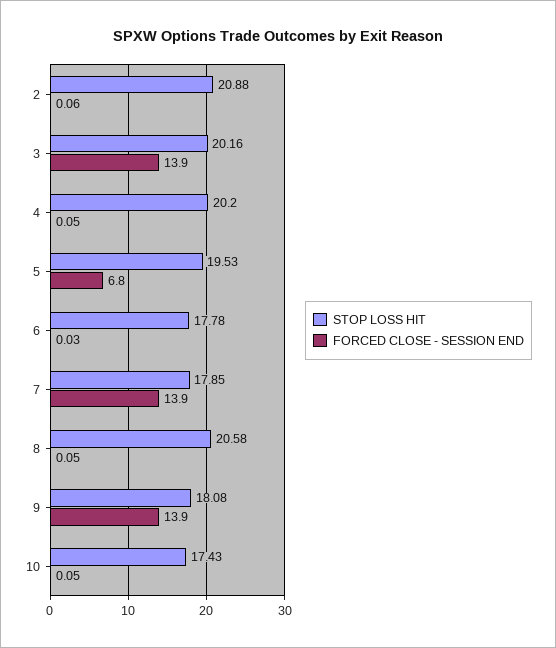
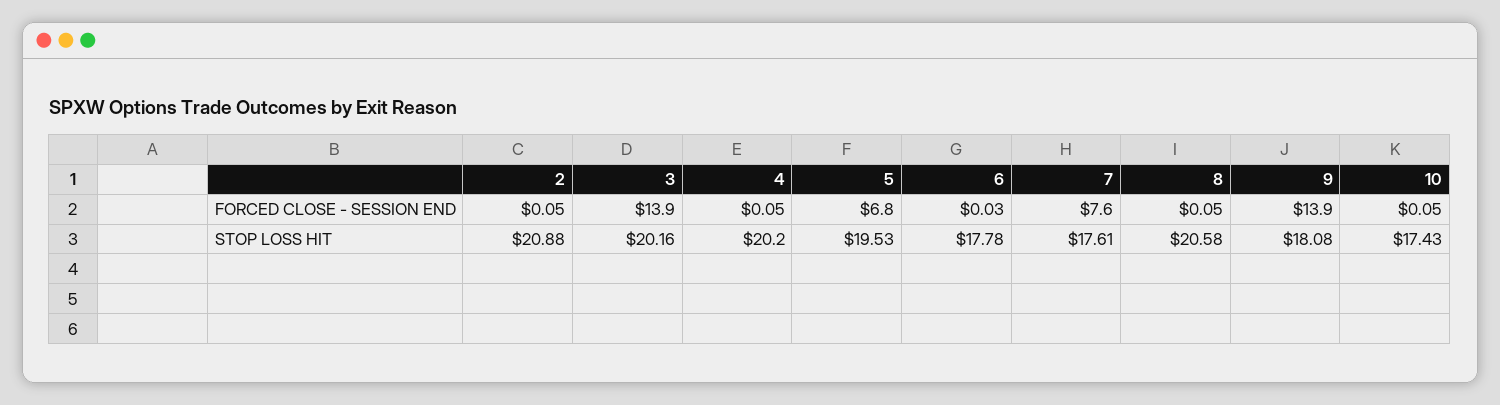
  {
    "STOP LOSS HIT": {
      "2": 20.88,
      "3": 20.16,
      "4": 20.2,
      "5": 19.53,
      "6": 17.78,
-     "7": 17.85,
+     "7": 17.61,
      "8": 20.58,
      "9": 18.08,
      "10": 17.43
    },
    "FORCED CLOSE - SESSION END": {
-     "2": 0.06,
+     "2": 0.05,
      "3": 13.9,
      "4": 0.05,
      "5": 6.8,
      "6": 0.03,
-     "7": 13.9,
+     "7": 7.6,
      "8": 0.05,
      "9": 13.9,
      "10": 0.05
    }
  }

